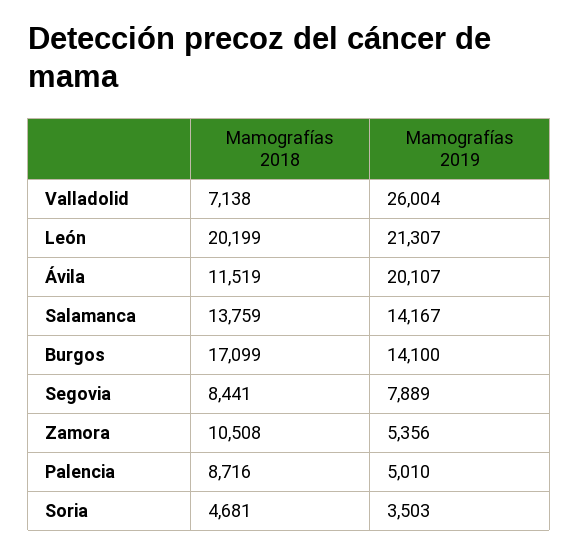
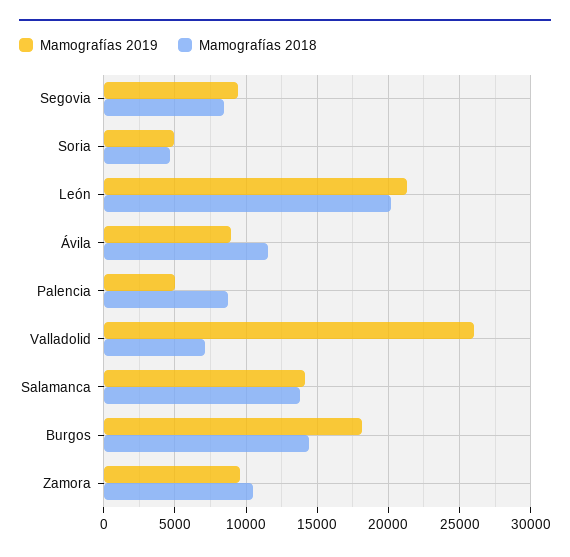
  {
    "Mamografías 2018": {
      "Valladolid": 7138,
      "León": 20199,
      "Ávila": 11519,
      "Salamanca": 13759,
-     "Burgos": 17099,
+     "Burgos": 14500,
      "Segovia": 8441,
      "Zamora": 10508,
      "Palencia": 8716,
      "Soria": 4681
    },
    "Mamografías 2019": {
      "Valladolid": 26004,
      "León": 21307,
-     "Ávila": 20107,
+     "Ávila": 9000,
      "Salamanca": 14167,
-     "Burgos": 14100,
+     "Burgos": 18000,
-     "Segovia": 7889,
+     "Segovia": 9500,
-     "Zamora": 5356,
+     "Zamora": 9500,
      "Palencia": 5010,
-     "Soria": 3503
+     "Soria": 5000
    }
  }

